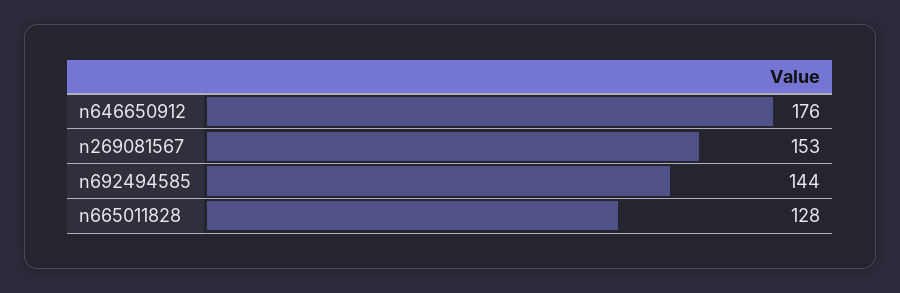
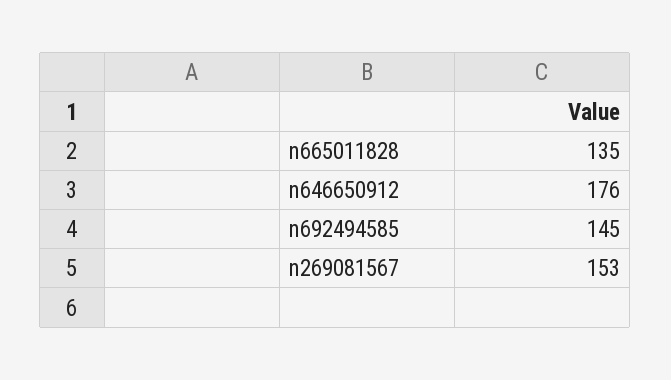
  {
    "n646650912": 176,
    "n269081567": 153,
-   "n692494585": 144,
+   "n692494585": 145,
-   "n665011828": 128
+   "n665011828": 135
  }

